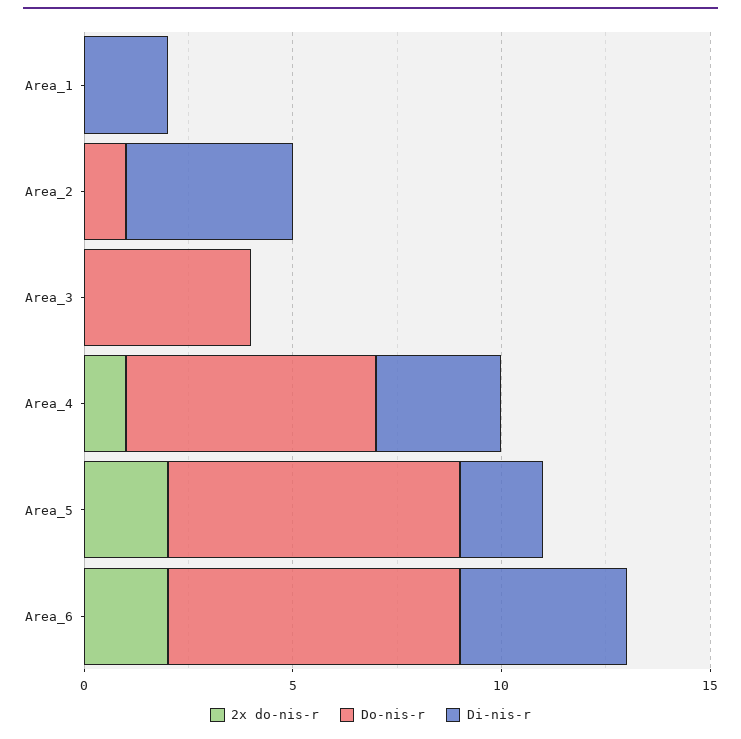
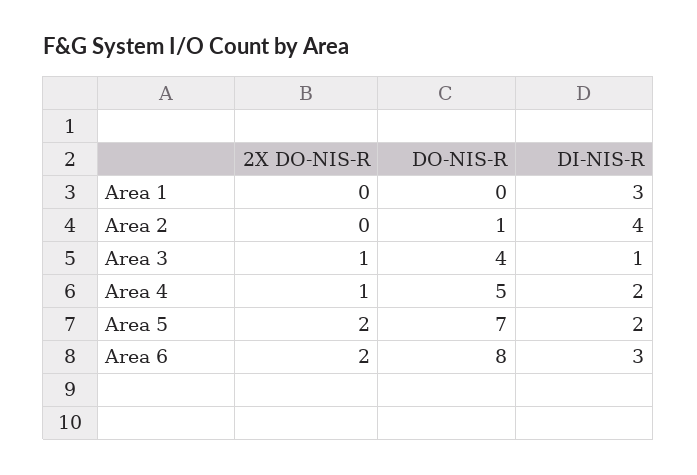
  {
    "2x do-nis-r": {
      "Area_1": 0,
      "Area_2": 0,
-     "Area_3": 0,
+     "Area_3": 1,
      "Area_4": 1,
      "Area_5": 2,
      "Area_6": 2
    },
    "Do-nis-r": {
      "Area_1": 0,
      "Area_2": 1,
      "Area_3": 4,
-     "Area_4": 6,
+     "Area_4": 5,
      "Area_5": 7,
-     "Area_6": 7
+     "Area_6": 8
    },
    "Di-nis-r": {
-     "Area_1": 2,
+     "Area_1": 3,
      "Area_2": 4,
-     "Area_3": 0,
+     "Area_3": 1,
-     "Area_4": 3,
+     "Area_4": 2,
      "Area_5": 2,
-     "Area_6": 4
+     "Area_6": 3
    }
  }

